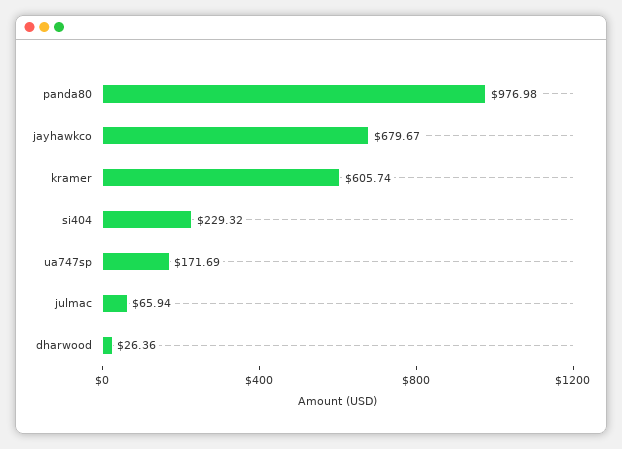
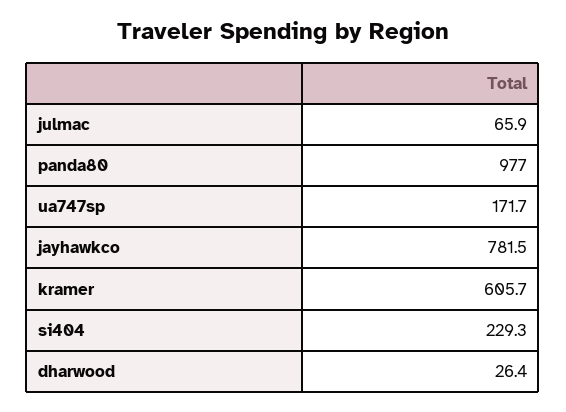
  {
    "panda80": 976.98,
-   "jayhawkco": 679.67,
+   "jayhawkco": 781.5,
    "kramer": 605.74,
    "si404": 229.32,
    "ua747sp": 171.69,
    "julmac": 65.94,
    "dharwood": 26.36
  }

